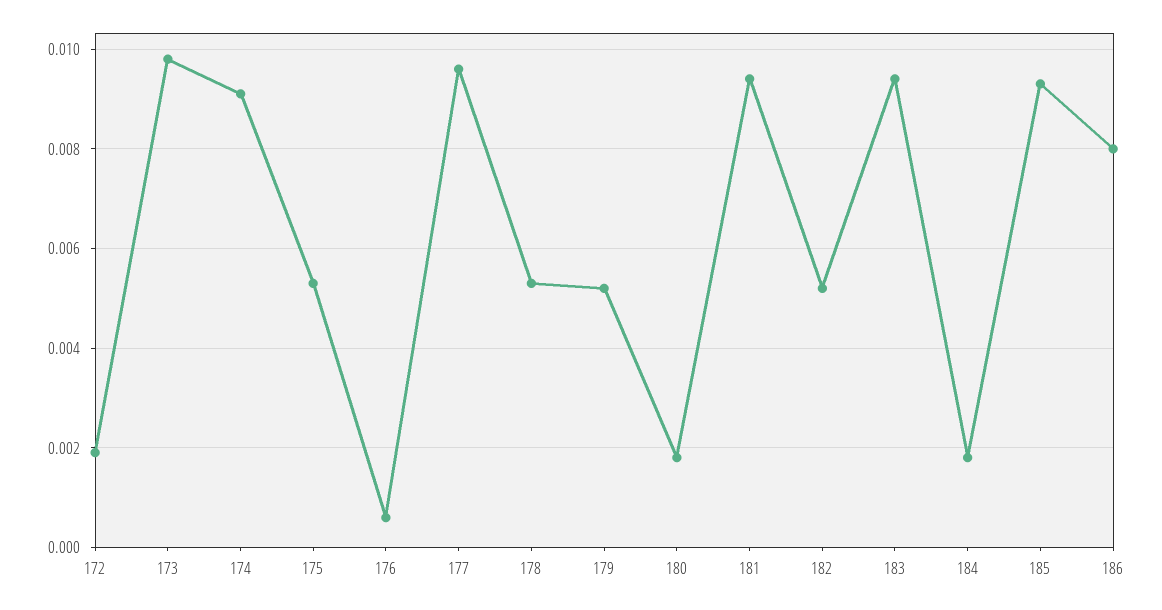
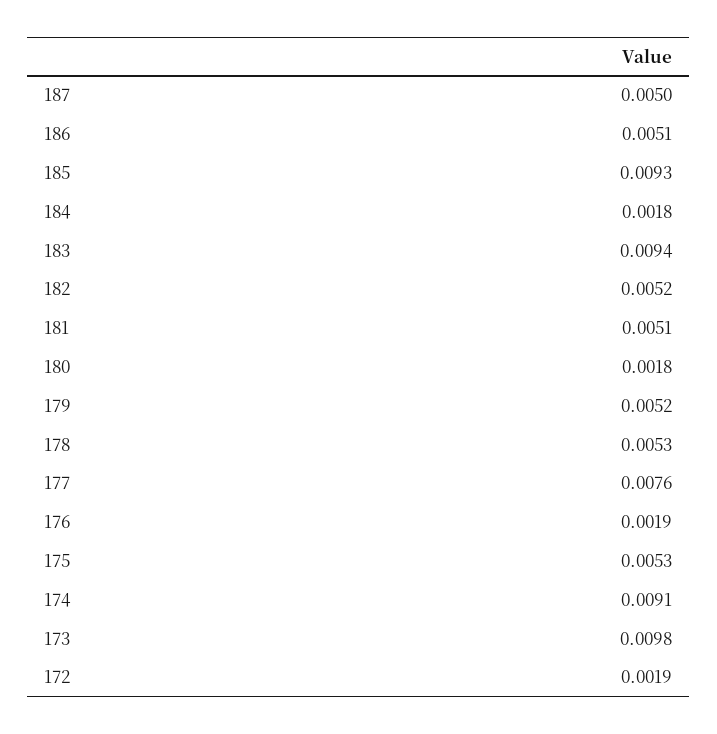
  {
    "172": 0.0019,
    "173": 0.0098,
    "174": 0.0091,
    "175": 0.0053,
-   "176": 0.0005,
+   "176": 0.0019,
-   "177": 0.0095,
+   "177": 0.0076,
    "178": 0.0053,
    "179": 0.0052,
    "180": 0.0018,
-   "181": 0.0095,
+   "181": 0.0051,
    "182": 0.0052,
    "183": 0.0094,
    "184": 0.0018,
    "185": 0.0093,
-   "186": 0.008
+   "186": 0.0051,
+   "187": 0.005
  }

